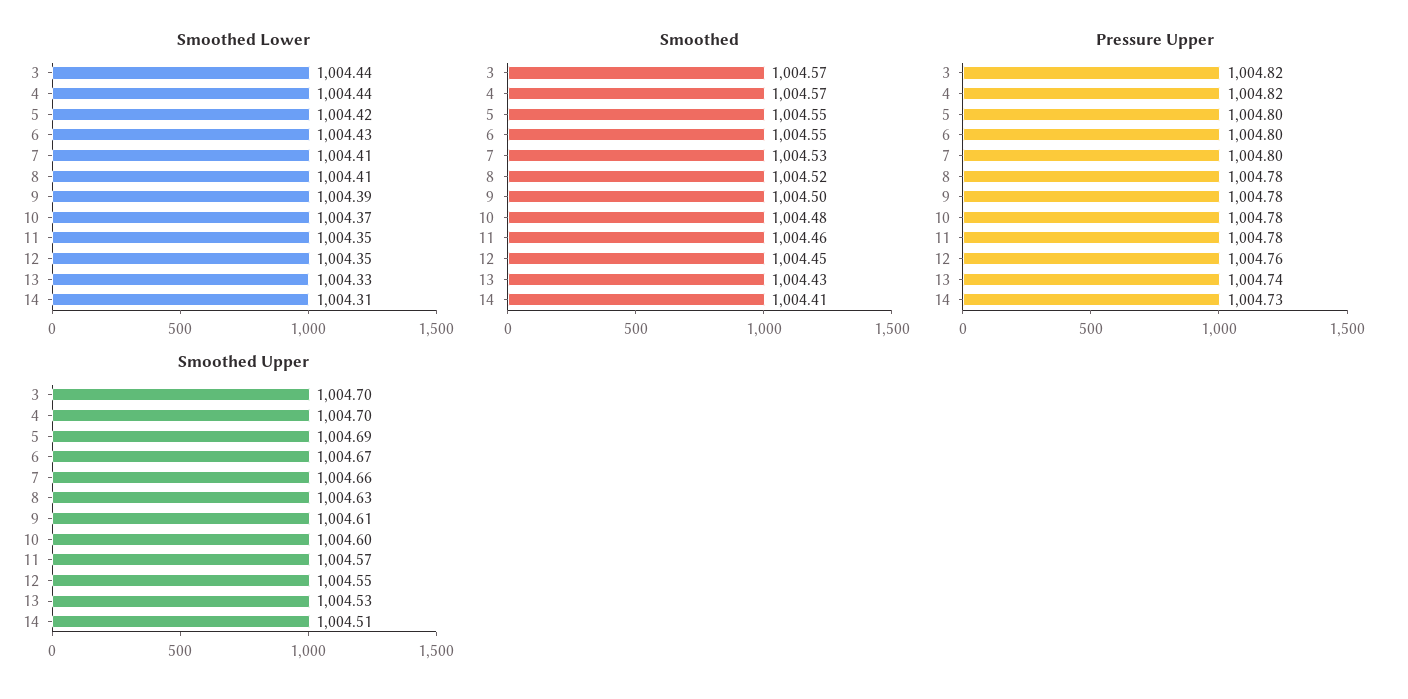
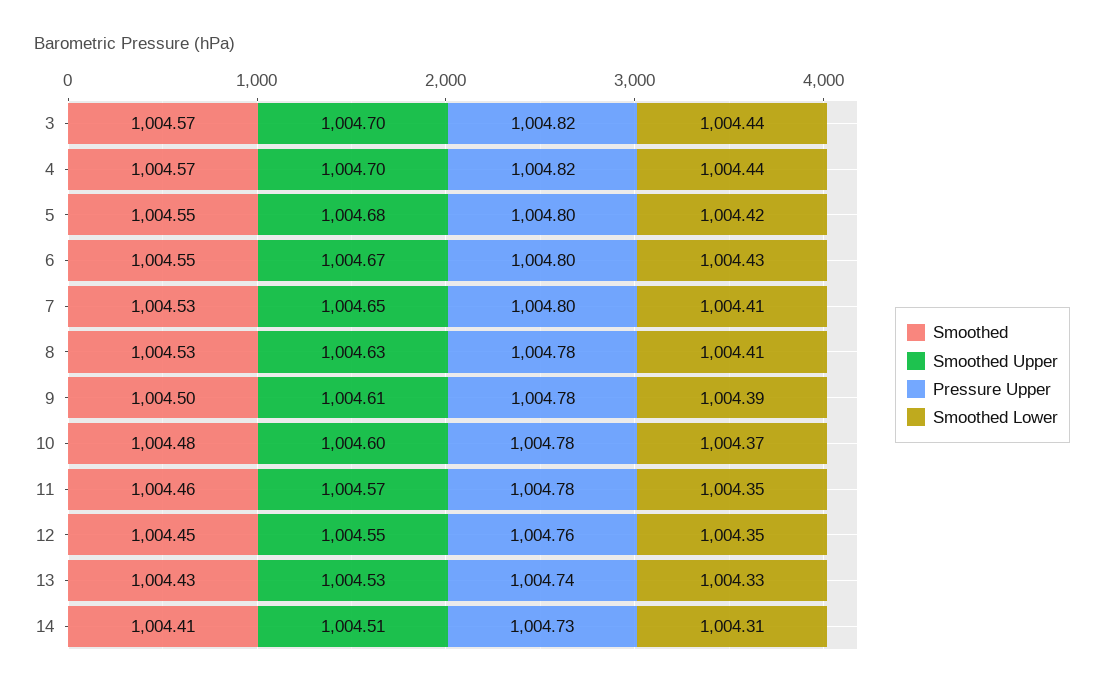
  {
    "Smoothed Lower": {
      "3": 1004.44,
      "4": 1004.44,
      "5": 1004.42,
      "6": 1004.43,
      "7": 1004.41,
      "8": 1004.41,
      "9": 1004.39,
      "10": 1004.37,
      "11": 1004.35,
      "12": 1004.35,
      "13": 1004.33,
      "14": 1004.31
    },
    "Smoothed": {
      "3": 1004.57,
      "4": 1004.57,
      "5": 1004.55,
      "6": 1004.55,
      "7": 1004.53,
-     "8": 1004.52,
+     "8": 1004.53,
      "9": 1004.5,
      "10": 1004.48,
      "11": 1004.46,
      "12": 1004.45,
      "13": 1004.43,
      "14": 1004.41
    },
    "Pressure Upper": {
      "3": 1004.82,
      "4": 1004.82,
      "5": 1004.8,
      "6": 1004.8,
      "7": 1004.8,
      "8": 1004.78,
      "9": 1004.78,
      "10": 1004.78,
      "11": 1004.78,
      "12": 1004.76,
      "13": 1004.74,
      "14": 1004.73
    },
    "Smoothed Upper": {
      "3": 1004.7,
      "4": 1004.7,
-     "5": 1004.69,
+     "5": 1004.68,
      "6": 1004.67,
-     "7": 1004.66,
+     "7": 1004.65,
      "8": 1004.63,
      "9": 1004.61,
      "10": 1004.6,
      "11": 1004.57,
      "12": 1004.55,
      "13": 1004.53,
      "14": 1004.51
    }
  }

